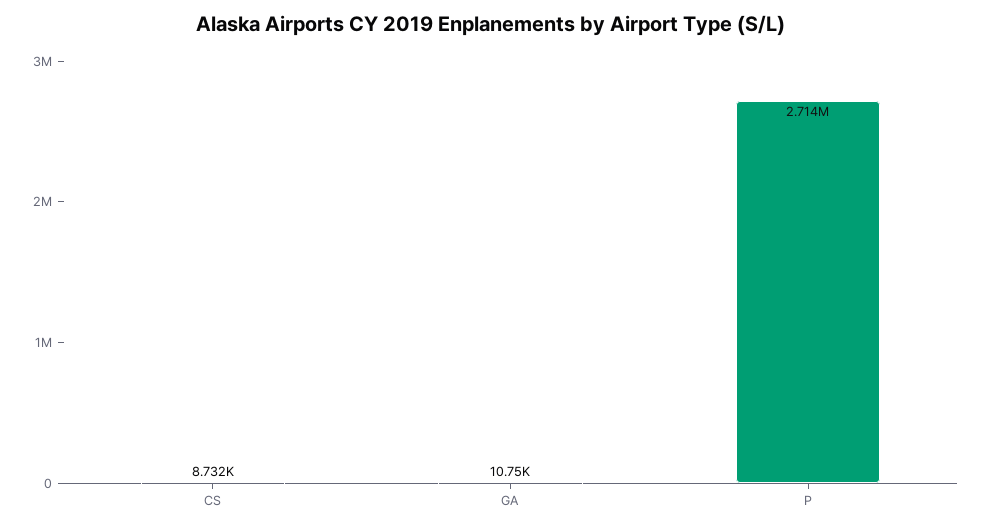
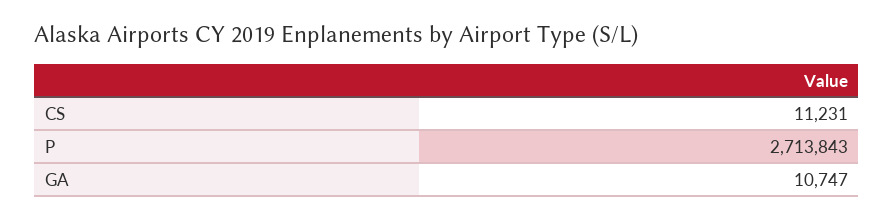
  {
-   "CS": 8732,
+   "CS": 11231,
    "GA": 10747,
    "P": 2713843
  }

